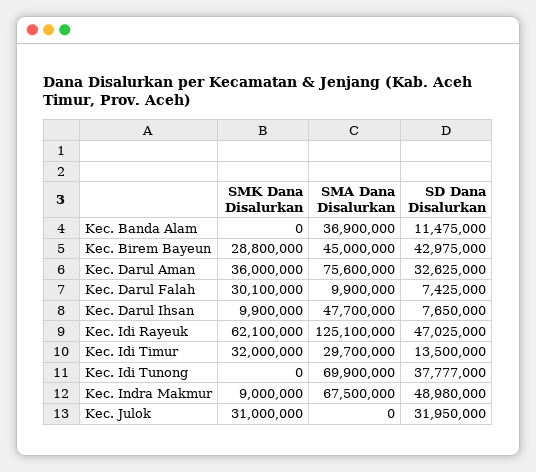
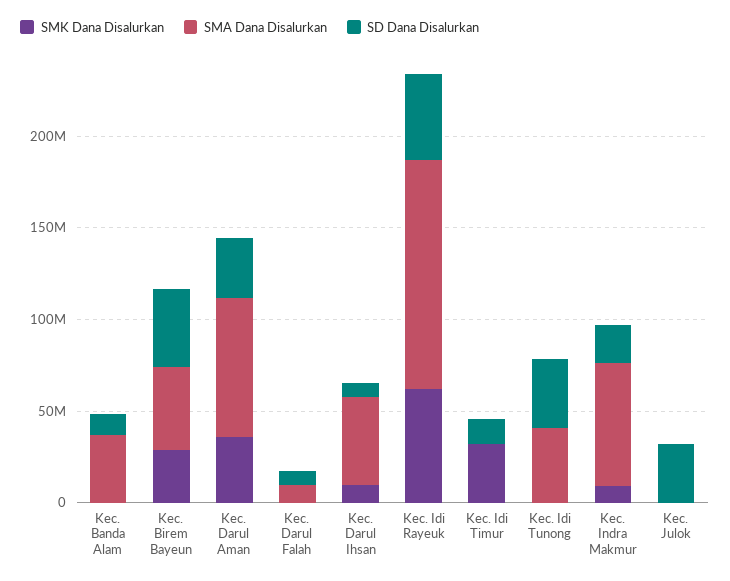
  {
    "SMK Dana Disalurkan": {
      "Kec. Banda Alam": 0,
      "Kec. Birem Bayeun": 28800000,
      "Kec. Darul Aman": 36000000,
-     "Kec. Darul Falah": 30100000,
+     "Kec. Darul Falah": 0,
      "Kec. Darul Ihsan": 9900000,
      "Kec. Idi Rayeuk": 62100000,
      "Kec. Idi Timur": 32000000,
      "Kec. Idi Tunong": 0,
      "Kec. Indra Makmur": 9000000,
-     "Kec. Julok": 31000000
+     "Kec. Julok": 0
    },
    "SMA Dana Disalurkan": {
      "Kec. Banda Alam": 36900000,
      "Kec. Birem Bayeun": 45000000,
      "Kec. Darul Aman": 75600000,
      "Kec. Darul Falah": 9900000,
      "Kec. Darul Ihsan": 47700000,
      "Kec. Idi Rayeuk": 125100000,
-     "Kec. Idi Timur": 29700000,
+     "Kec. Idi Timur": 0,
-     "Kec. Idi Tunong": 69900000,
+     "Kec. Idi Tunong": 40000000,
      "Kec. Indra Makmur": 67500000,
      "Kec. Julok": 0
    },
    "SD Dana Disalurkan": {
      "Kec. Banda Alam": 11475000,
      "Kec. Birem Bayeun": 42975000,
      "Kec. Darul Aman": 32625000,
      "Kec. Darul Falah": 7425000,
      "Kec. Darul Ihsan": 7650000,
      "Kec. Idi Rayeuk": 47025000,
      "Kec. Idi Timur": 13500000,
      "Kec. Idi Tunong": 37777000,
-     "Kec. Indra Makmur": 48980000,
+     "Kec. Indra Makmur": 20000000,
      "Kec. Julok": 31950000
    }
  }

